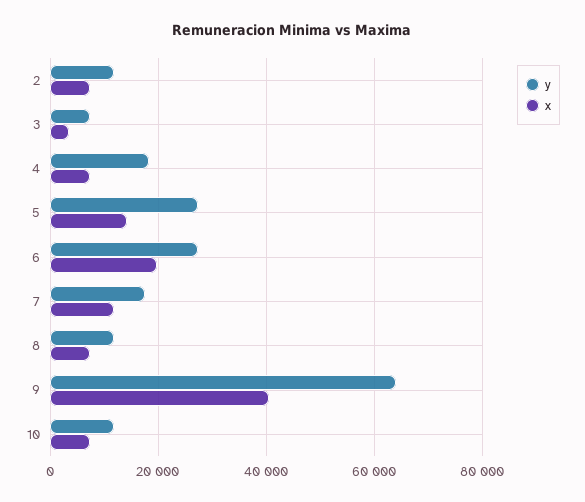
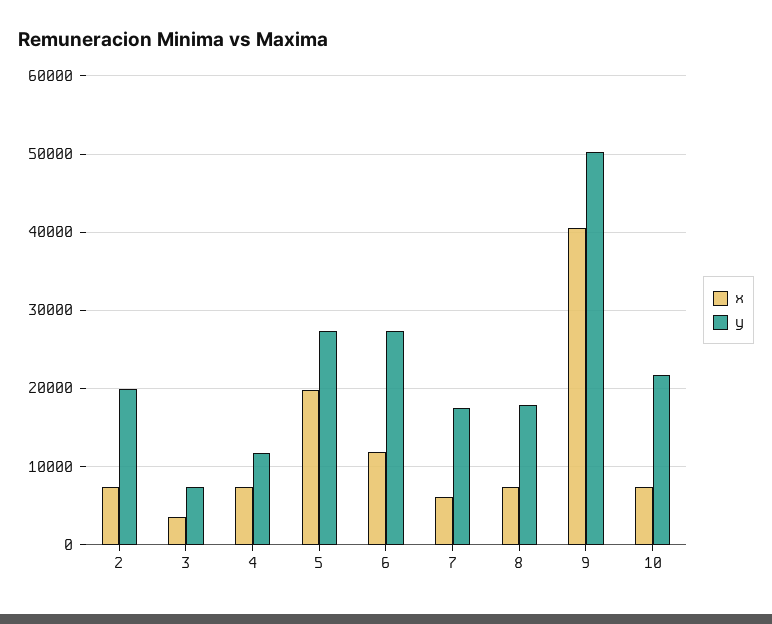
  {
    "y": {
-     "2": 12000,
+     "2": 20000,
      "3": 7000,
-     "4": 18000,
+     "4": 12000,
      "5": 27000,
      "6": 27000,
      "7": 17000,
-     "8": 12000,
+     "8": 18000,
-     "9": 64000,
+     "9": 50000,
-     "10": 12000
+     "10": 22000
    },
    "x": {
      "2": 7000,
      "3": 4000,
      "4": 7000,
-     "5": 14000,
+     "5": 20000,
-     "6": 20000,
+     "6": 12000,
-     "7": 12000,
+     "7": 6000,
      "8": 7000,
      "9": 40000,
      "10": 7000
    }
  }

